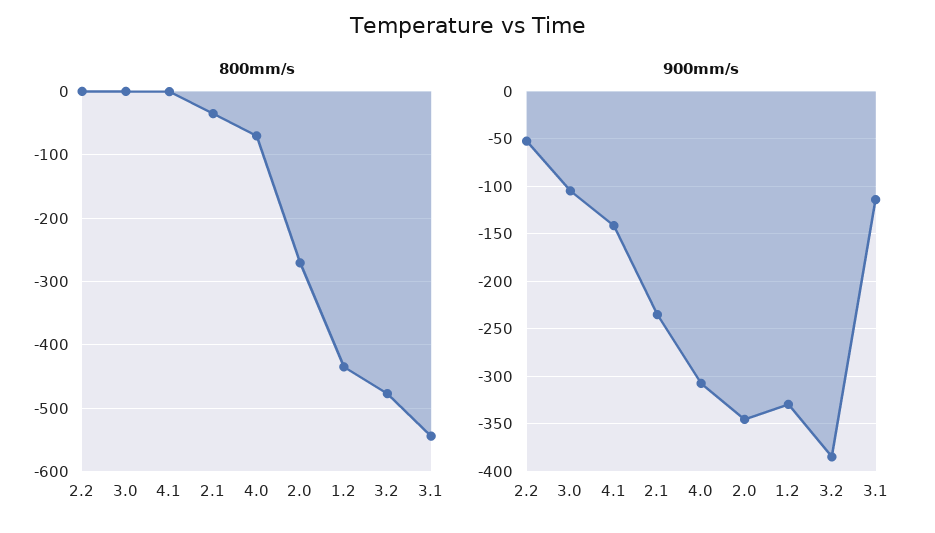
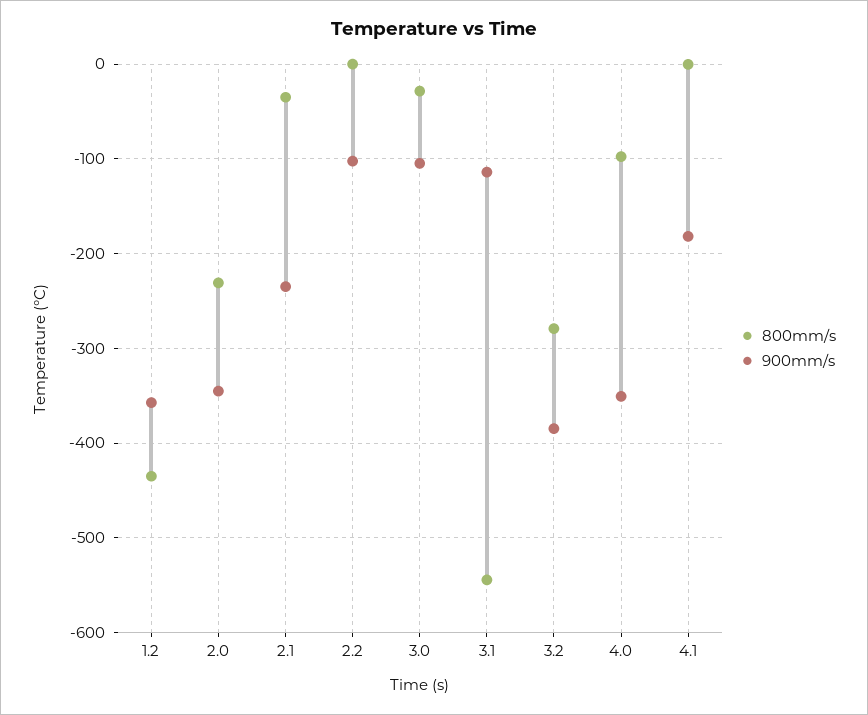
  {
    "800mm/s": {
      "2.2": 0,
-     "3.0": 0,
+     "3.0": -30,
      "4.1": 0,
      "2.1": -40,
-     "4.0": -70,
+     "4.0": -100,
-     "2.0": -270,
+     "2.0": -230,
      "1.2": -440,
-     "3.2": -480,
+     "3.2": -280,
      "3.1": -540
    },
    "900mm/s": {
-     "2.2": -50,
+     "2.2": -100,
      "3.0": -100,
-     "4.1": -140,
+     "4.1": -180,
      "2.1": -230,
-     "4.0": -310,
+     "4.0": -350,
      "2.0": -350,
-     "1.2": -330,
+     "1.2": -360,
      "3.2": -380,
      "3.1": -110
    }
  }

